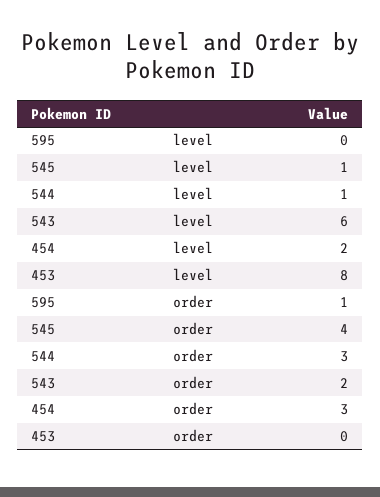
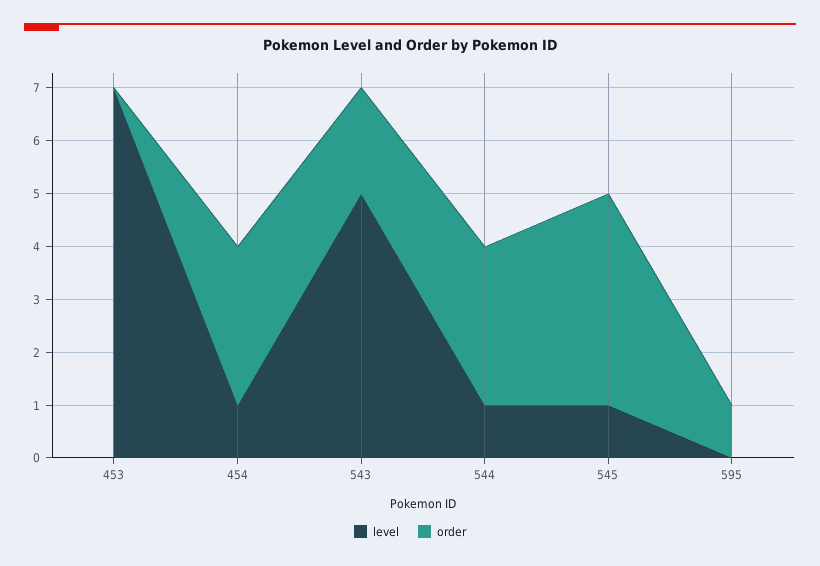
  {
    "level": {
      "595": 0,
      "545": 1,
      "544": 1,
-     "543": 6,
+     "543": 5,
-     "454": 2,
+     "454": 1,
-     "453": 8
+     "453": 7
    },
    "order": {
      "595": 1,
      "545": 4,
      "544": 3,
      "543": 2,
      "454": 3,
      "453": 0
    }
  }

